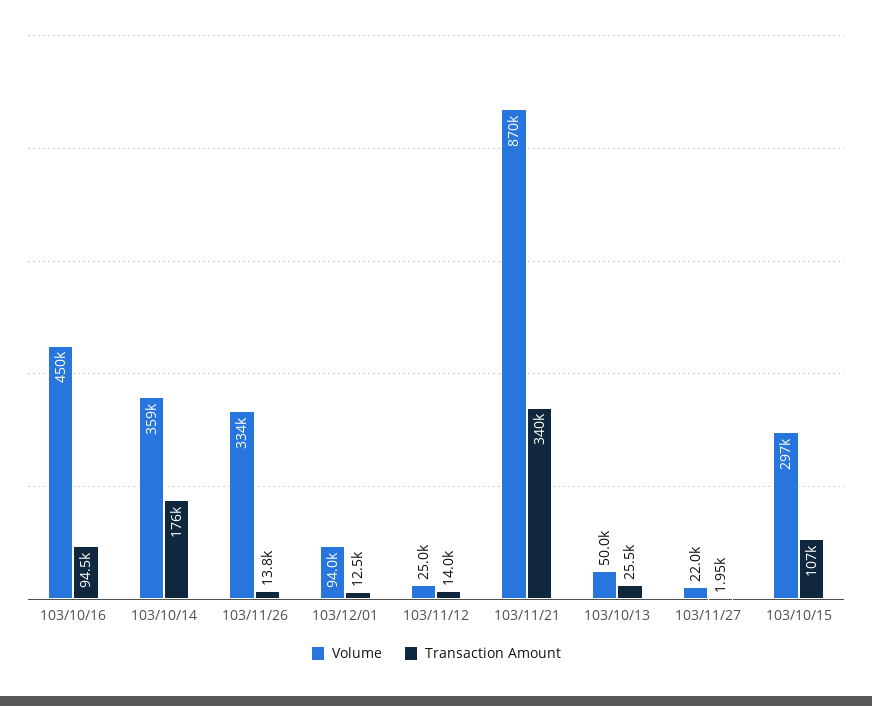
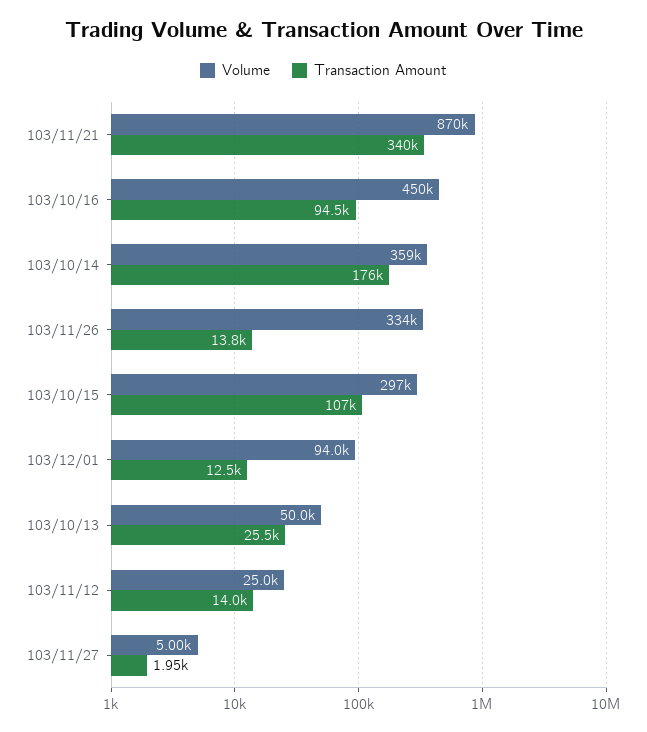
  {
    "Volume": {
      "103/10/16": 450000,
      "103/10/14": 359000,
      "103/11/26": 334000,
      "103/12/01": 94000,
      "103/11/12": 25000,
      "103/11/21": 870000,
      "103/10/13": 50000,
-     "103/11/27": 22000,
+     "103/11/27": 5000,
      "103/10/15": 297000
    },
    "Transaction Amount": {
      "103/10/16": 94500,
      "103/10/14": 176000,
      "103/11/26": 13800,
      "103/12/01": 12500,
      "103/11/12": 14000,
      "103/11/21": 340000,
      "103/10/13": 25500,
      "103/11/27": 1950,
      "103/10/15": 107000
    }
  }

